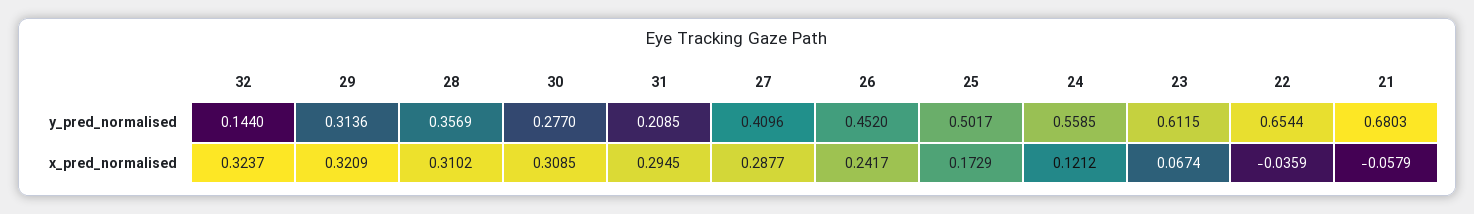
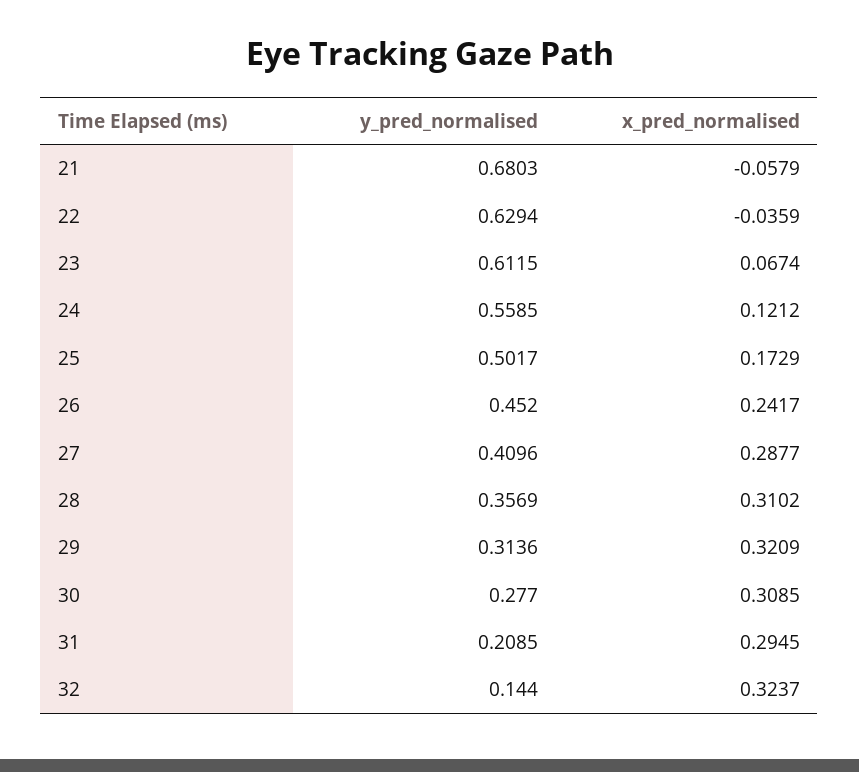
  {
    "32": {
      "y_pred_normalised": 0.144,
      "x_pred_normalised": 0.3237
    },
    "29": {
      "y_pred_normalised": 0.3136,
      "x_pred_normalised": 0.3209
    },
    "28": {
      "y_pred_normalised": 0.3569,
      "x_pred_normalised": 0.3102
    },
    "30": {
      "y_pred_normalised": 0.277,
      "x_pred_normalised": 0.3085
    },
    "31": {
      "y_pred_normalised": 0.2085,
      "x_pred_normalised": 0.2945
    },
    "27": {
      "y_pred_normalised": 0.4096,
      "x_pred_normalised": 0.2877
    },
    "26": {
      "y_pred_normalised": 0.452,
      "x_pred_normalised": 0.2417
    },
    "25": {
      "y_pred_normalised": 0.5017,
      "x_pred_normalised": 0.1729
    },
    "24": {
      "y_pred_normalised": 0.5585,
      "x_pred_normalised": 0.1212
    },
    "23": {
      "y_pred_normalised": 0.6115,
      "x_pred_normalised": 0.0674
    },
    "22": {
-     "y_pred_normalised": 0.6544,
+     "y_pred_normalised": 0.6294,
      "x_pred_normalised": -0.0359
    },
    "21": {
      "y_pred_normalised": 0.6803,
      "x_pred_normalised": -0.0579
    }
  }

